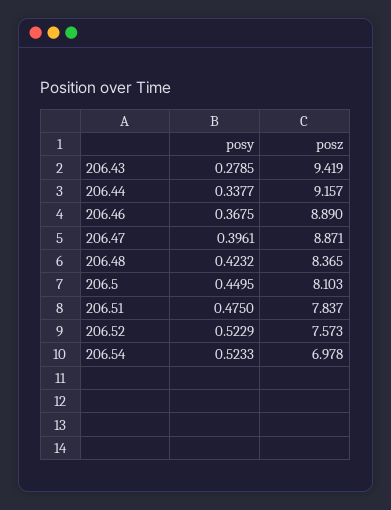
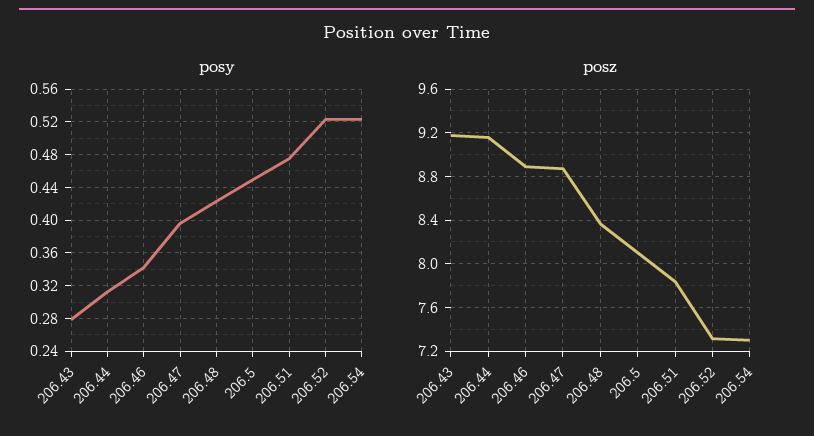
  {
    "posy": {
      "206.43": 0.2785,
-     "206.44": 0.3377,
+     "206.44": 0.31,
-     "206.46": 0.3675,
+     "206.46": 0.34,
      "206.47": 0.3961,
      "206.48": 0.4232,
      "206.5": 0.4495,
      "206.51": 0.475,
      "206.52": 0.5229,
      "206.54": 0.5233
    },
    "posz": {
-     "206.43": 9.419,
+     "206.43": 9.2,
      "206.44": 9.157,
      "206.46": 8.89,
      "206.47": 8.871,
      "206.48": 8.365,
      "206.5": 8.103,
      "206.51": 7.837,
-     "206.52": 7.573,
+     "206.52": 7.3,
-     "206.54": 6.978
+     "206.54": 7.3
    }
  }

